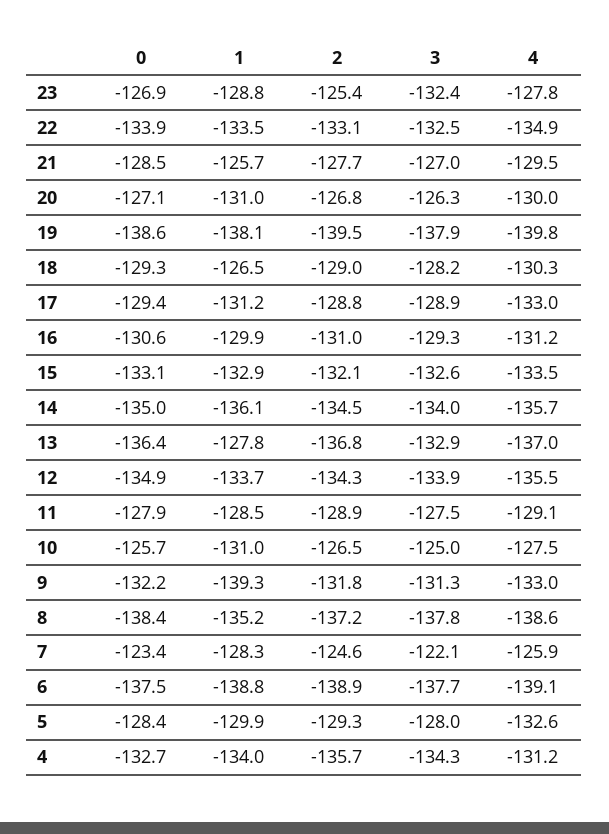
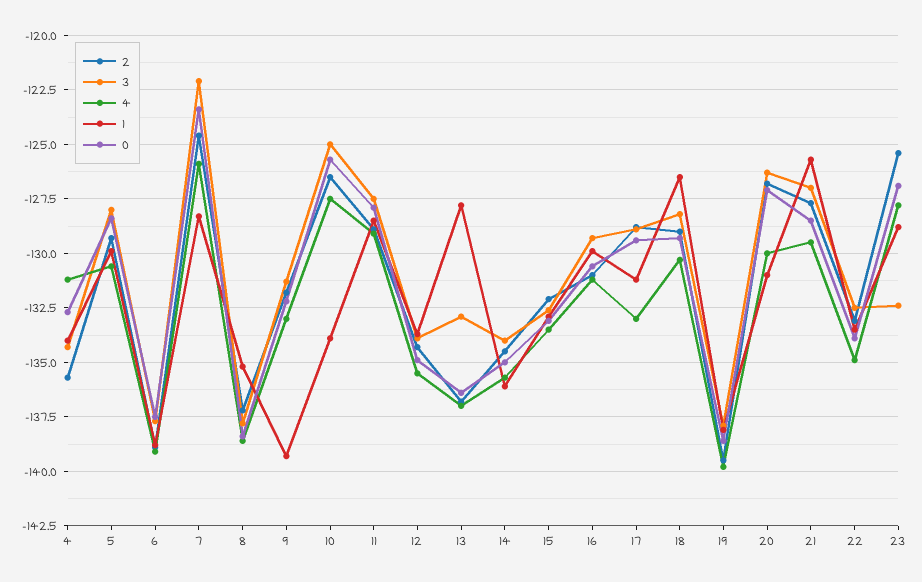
  {
    "0": {
      "23": -126.9,
      "22": -133.9,
      "21": -128.5,
      "20": -127.1,
      "19": -138.6,
      "18": -129.3,
      "17": -129.4,
      "16": -130.6,
      "15": -133.1,
      "14": -135,
      "13": -136.4,
      "12": -134.9,
      "11": -127.9,
      "10": -125.7,
      "9": -132.2,
      "8": -138.4,
      "7": -123.4,
      "6": -137.5,
      "5": -128.4,
      "4": -132.7
    },
    "1": {
      "23": -128.8,
      "22": -133.5,
      "21": -125.7,
      "20": -131,
      "19": -138.1,
      "18": -126.5,
      "17": -131.2,
      "16": -129.9,
      "15": -132.9,
      "14": -136.1,
      "13": -127.8,
      "12": -133.7,
      "11": -128.5,
-     "10": -131,
+     "10": -134,
      "9": -139.3,
      "8": -135.2,
      "7": -128.3,
      "6": -138.8,
      "5": -129.9,
      "4": -134
    },
    "2": {
      "23": -125.4,
      "22": -133.1,
      "21": -127.7,
      "20": -126.8,
      "19": -139.5,
      "18": -129,
      "17": -128.8,
      "16": -131,
      "15": -132.1,
      "14": -134.5,
      "13": -136.8,
      "12": -134.3,
      "11": -128.9,
      "10": -126.5,
      "9": -131.8,
      "8": -137.2,
      "7": -124.6,
      "6": -138.9,
      "5": -129.3,
      "4": -135.7
    },
    "3": {
      "23": -132.4,
      "22": -132.5,
      "21": -127,
      "20": -126.3,
      "19": -137.9,
      "18": -128.2,
      "17": -128.9,
      "16": -129.3,
      "15": -132.6,
      "14": -134,
      "13": -132.9,
      "12": -133.9,
      "11": -127.5,
      "10": -125,
      "9": -131.3,
      "8": -137.8,
      "7": -122.1,
      "6": -137.7,
      "5": -128,
      "4": -134.3
    },
    "4": {
      "23": -127.8,
      "22": -134.9,
      "21": -129.5,
      "20": -130,
      "19": -139.8,
      "18": -130.3,
      "17": -133,
      "16": -131.2,
      "15": -133.5,
      "14": -135.7,
      "13": -137,
      "12": -135.5,
      "11": -129.1,
      "10": -127.5,
      "9": -133,
      "8": -138.6,
      "7": -125.9,
      "6": -139.1,
-     "5": -132.6,
+     "5": -130.5,
      "4": -131.2
    }
  }

